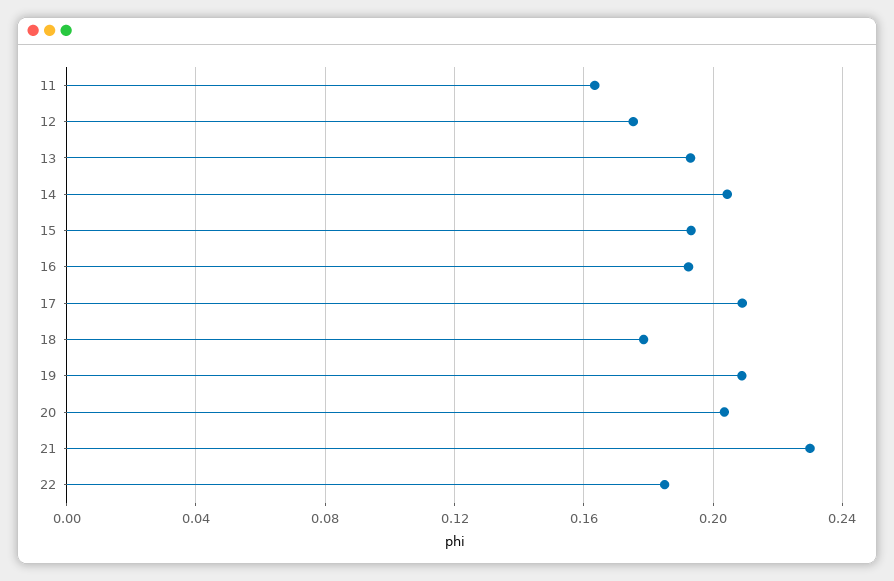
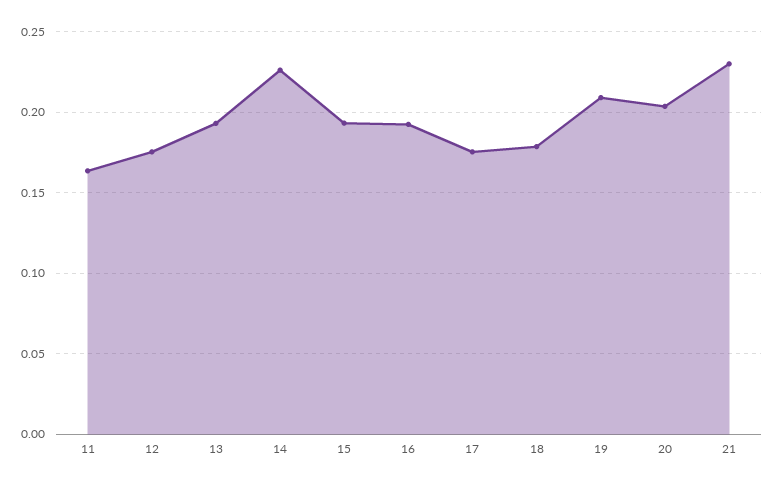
  {
    "11": 0.165,
    "12": 0.175,
    "13": 0.195,
-   "14": 0.205,
+   "14": 0.225,
    "15": 0.195,
    "16": 0.19,
-   "17": 0.21,
+   "17": 0.175,
    "18": 0.18,
    "19": 0.21,
    "20": 0.205,
-   "21": 0.23,
+   "21": 0.23
-   "22": 0.185
  }

